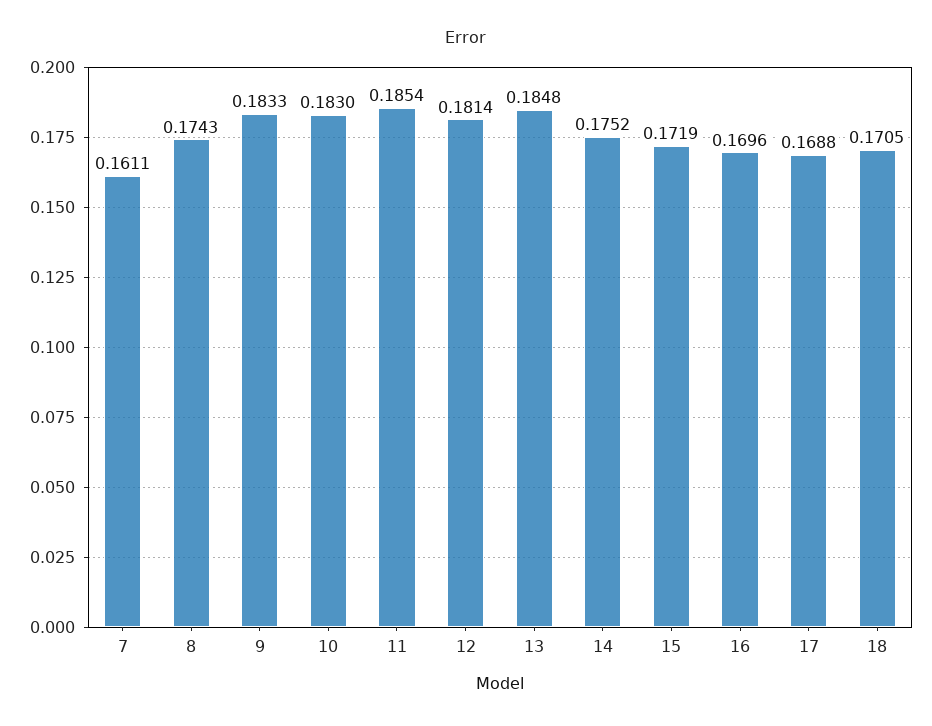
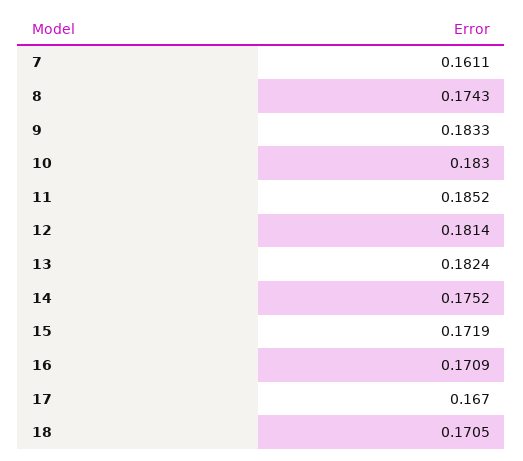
  {
    "7": 0.1611,
    "8": 0.1743,
    "9": 0.1833,
    "10": 0.183,
-   "11": 0.1854,
+   "11": 0.1852,
    "12": 0.1814,
-   "13": 0.1848,
+   "13": 0.1824,
    "14": 0.1752,
    "15": 0.1719,
-   "16": 0.1696,
+   "16": 0.1709,
-   "17": 0.1688,
+   "17": 0.167,
    "18": 0.1705
  }

